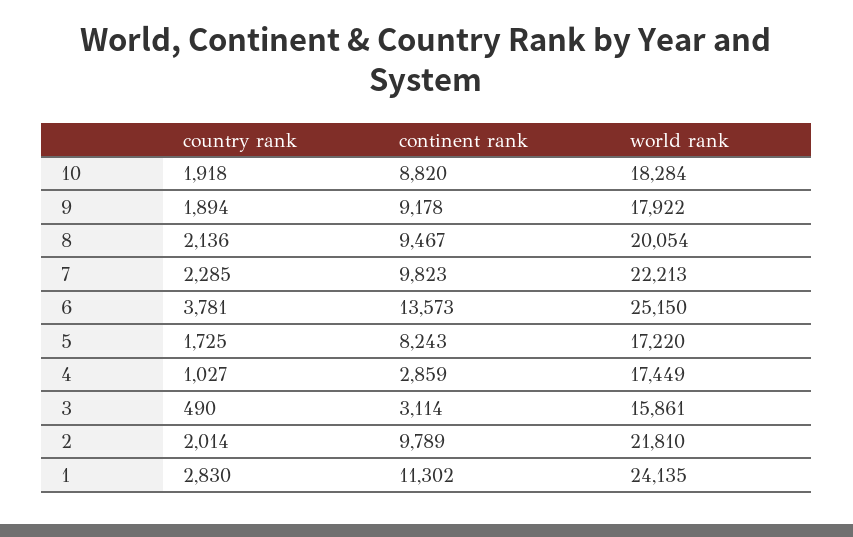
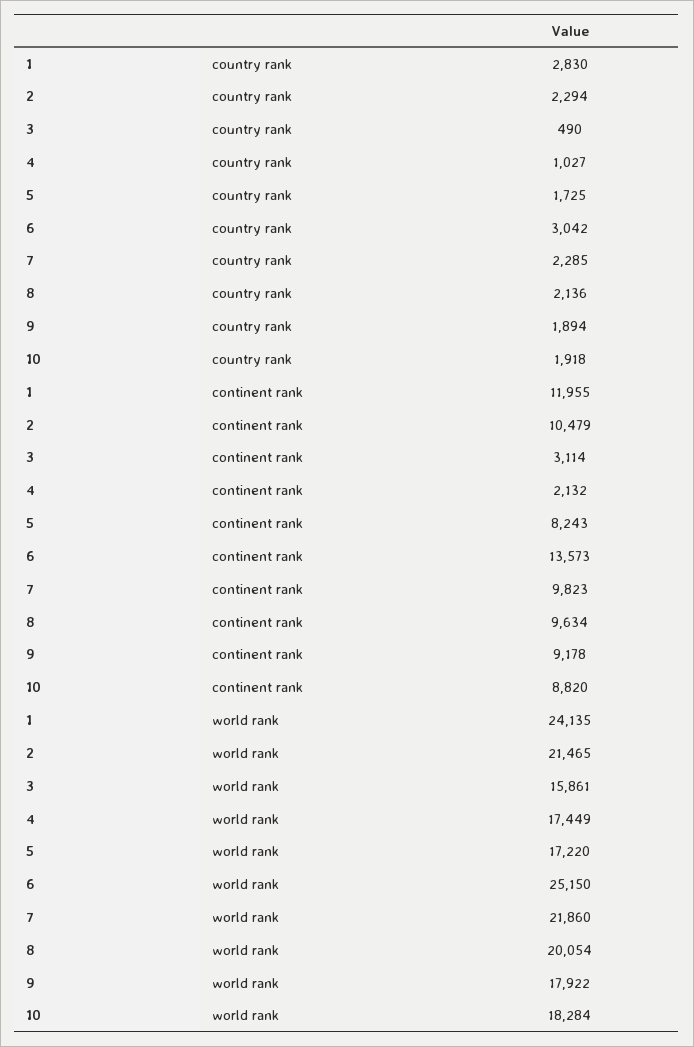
  {
    "country rank": {
      "10": 1918,
      "9": 1894,
      "8": 2136,
      "7": 2285,
-     "6": 3781,
+     "6": 3042,
      "5": 1725,
      "4": 1027,
      "3": 490,
-     "2": 2014,
+     "2": 2294,
      "1": 2830
    },
    "continent rank": {
      "10": 8820,
      "9": 9178,
-     "8": 9467,
+     "8": 9634,
      "7": 9823,
      "6": 13573,
      "5": 8243,
-     "4": 2859,
+     "4": 2132,
      "3": 3114,
-     "2": 9789,
+     "2": 10479,
-     "1": 11302
+     "1": 11955
    },
    "world rank": {
      "10": 18284,
      "9": 17922,
      "8": 20054,
-     "7": 22213,
+     "7": 21860,
      "6": 25150,
      "5": 17220,
      "4": 17449,
      "3": 15861,
-     "2": 21810,
+     "2": 21465,
      "1": 24135
    }
  }

